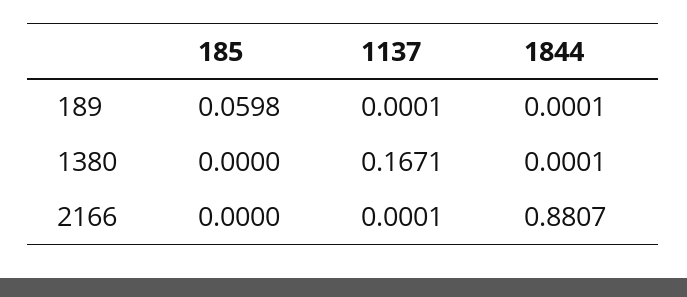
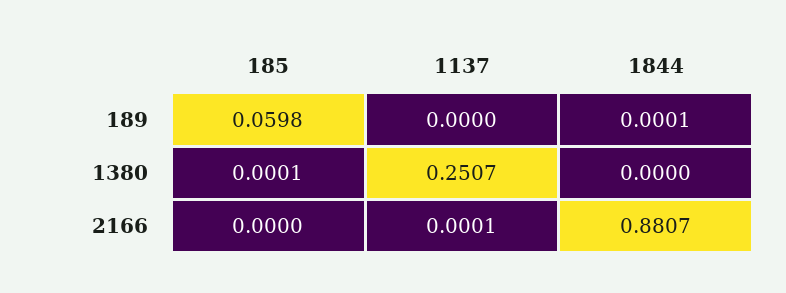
  {
    "185": {
      "189": 0.0598,
-     "1380": 0,
+     "1380": 0.0001,
      "2166": 0
    },
    "1137": {
-     "189": 0.0001,
+     "189": 0,
-     "1380": 0.1671,
+     "1380": 0.2507,
      "2166": 0.0001
    },
    "1844": {
      "189": 0.0001,
-     "1380": 0.0001,
+     "1380": 0,
      "2166": 0.8807
    }
  }

